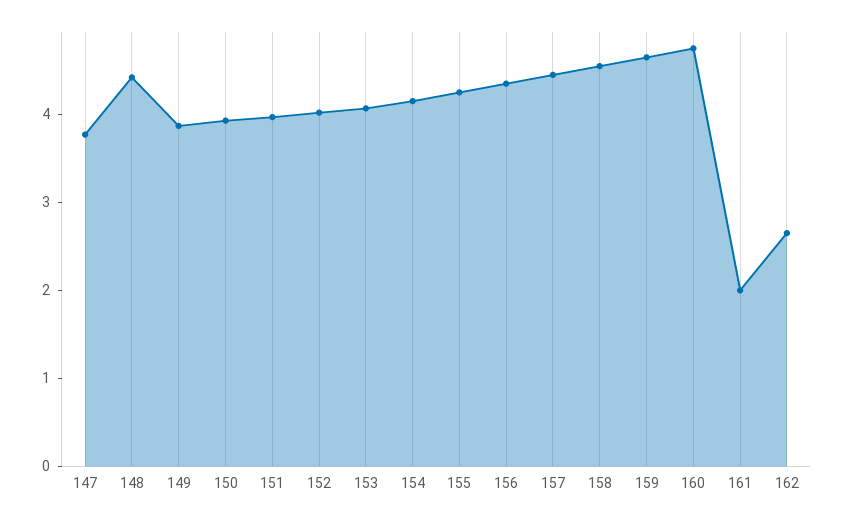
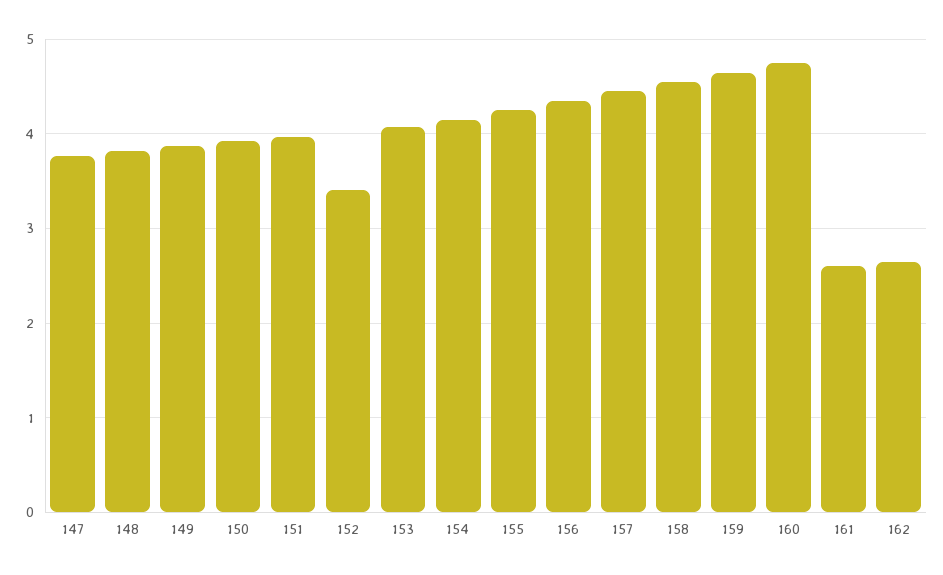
  {
    "147": 3.8,
-   "148": 4.4,
+   "148": 3.8,
    "149": 3.9,
    "150": 3.9,
    "151": 4,
-   "152": 4,
+   "152": 3.4,
    "153": 4.1,
    "154": 4.2,
    "155": 4.3,
    "156": 4.4,
    "157": 4.5,
    "158": 4.6,
    "159": 4.7,
    "160": 4.8,
-   "161": 2,
+   "161": 2.6,
    "162": 2.7
  }

